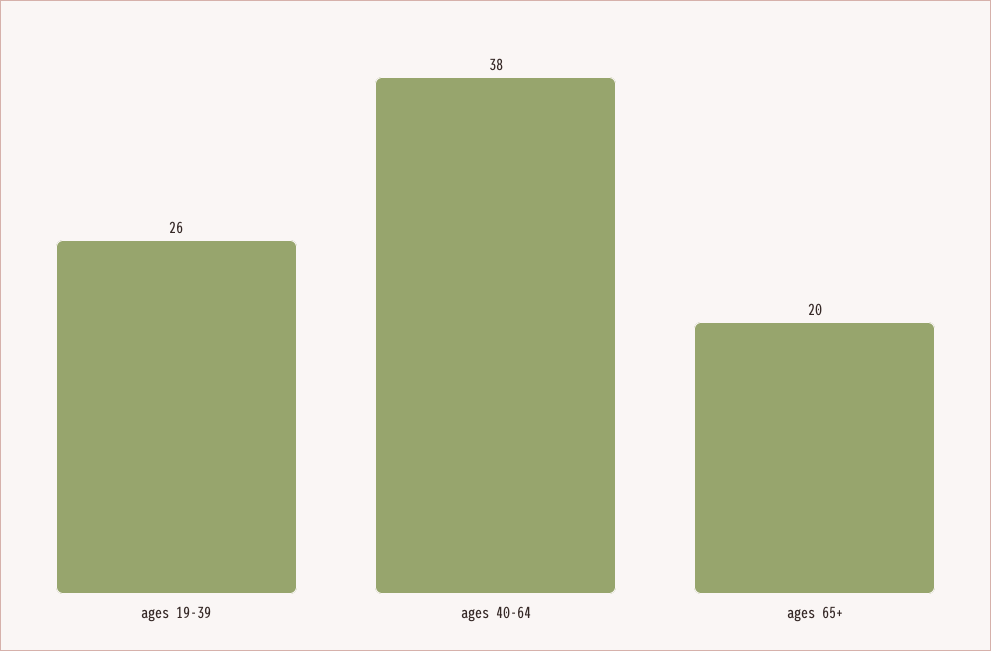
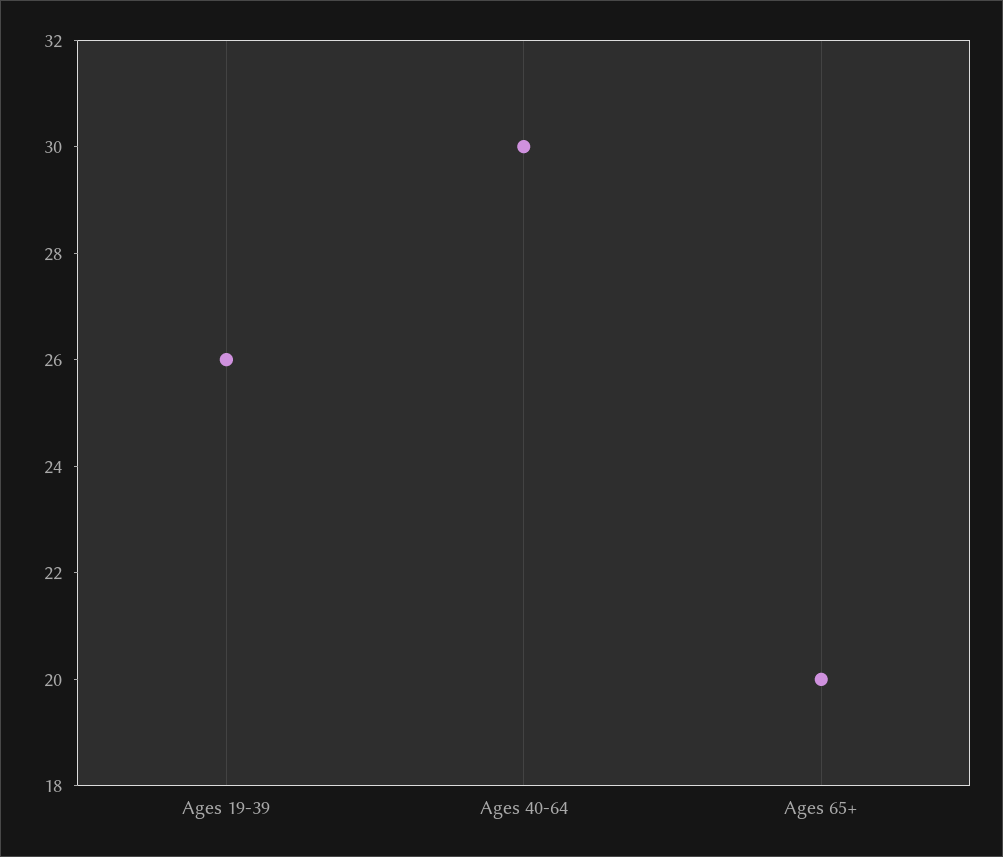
  {
    "ages 19-39": 26,
-   "ages 40-64": 38,
+   "ages 40-64": 30,
    "ages 65+": 20
  }

